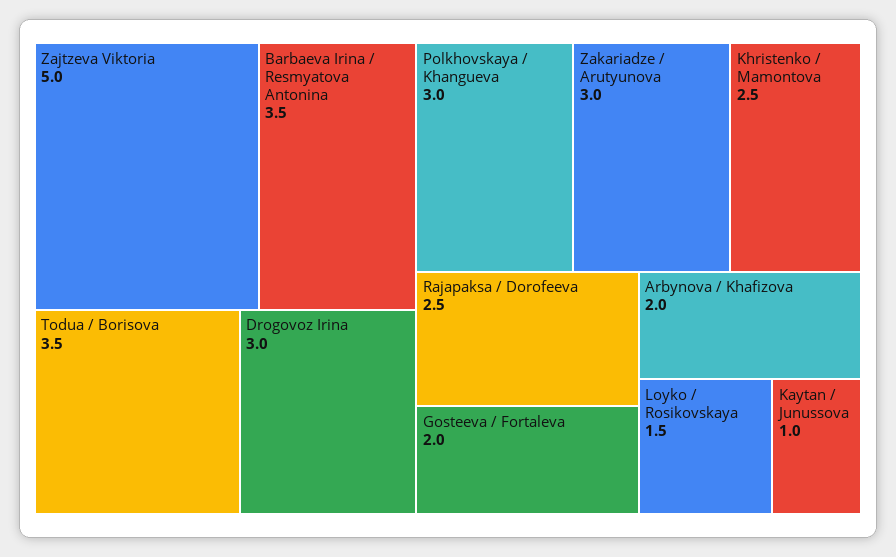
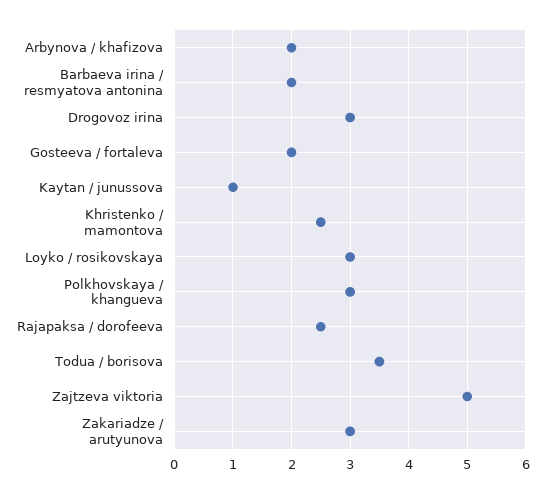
  {
    "Zajtzeva Viktoria": 5,
-   "Barbaeva Irina / Resmyatova Antonina": 3.5,
+   "Barbaeva Irina / Resmyatova Antonina": 2,
    "Todua / Borisova": 3.5,
    "Drogovoz Irina": 3,
    "Polkhovskaya / Khangueva": 3,
    "Zakariadze / Arutyunova": 3,
    "Khristenko / Mamontova": 2.5,
    "Rajapaksa / Dorofeeva": 2.5,
    "Gosteeva / Fortaleva": 2,
    "Arbynova / Khafizova": 2,
-   "Loyko / Rosikovskaya": 1.5,
+   "Loyko / Rosikovskaya": 3,
    "Kaytan / Junussova": 1
  }

